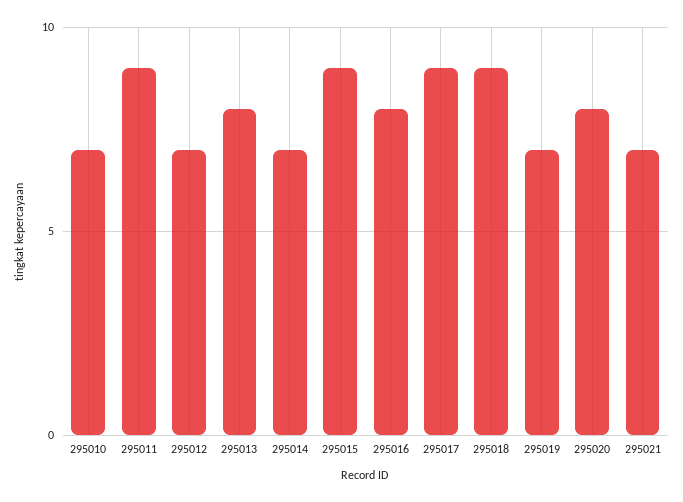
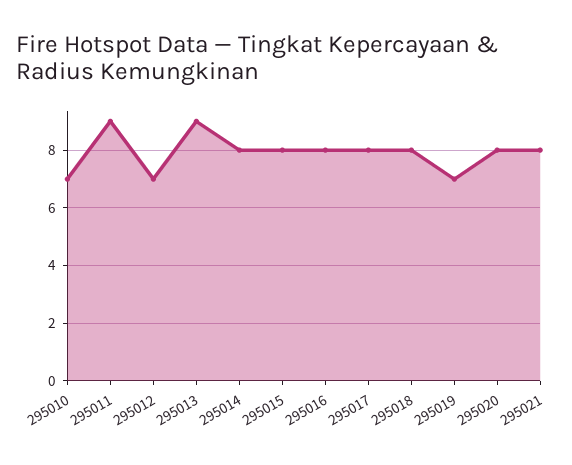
  {
    "295010": 7,
    "295011": 9,
    "295012": 7,
-   "295013": 8,
+   "295013": 9,
-   "295014": 7,
+   "295014": 8,
-   "295015": 9,
+   "295015": 8,
    "295016": 8,
-   "295017": 9,
+   "295017": 8,
-   "295018": 9,
+   "295018": 8,
    "295019": 7,
    "295020": 8,
-   "295021": 7
+   "295021": 8
  }

